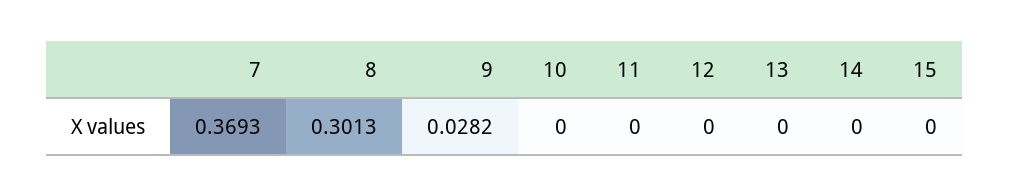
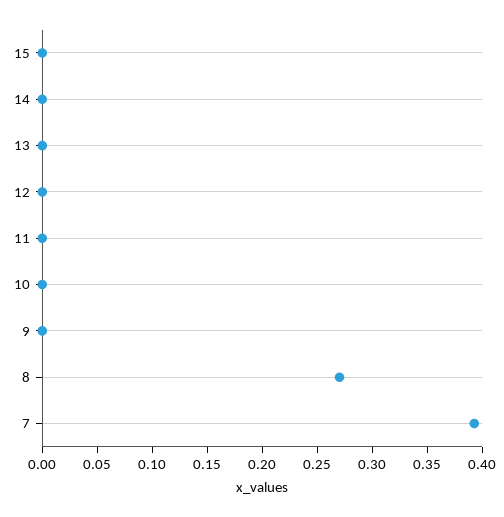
  {
-   "7": 0.3693,
+   "7": 0.39,
-   "8": 0.3013,
+   "8": 0.27,
-   "9": 0.0282,
+   "9": 0,
    "10": 0,
    "11": 0,
    "12": 0,
    "13": 0,
    "14": 0,
    "15": 0
  }

